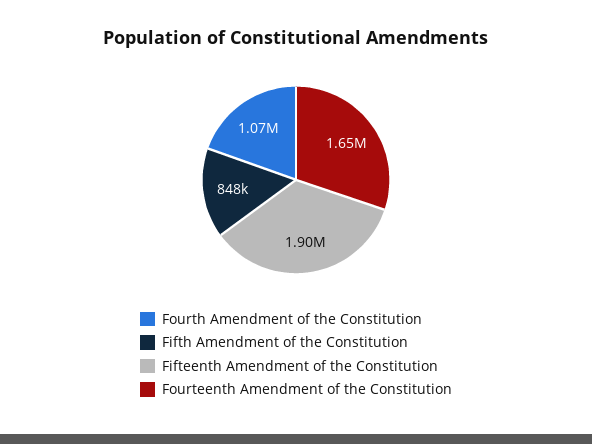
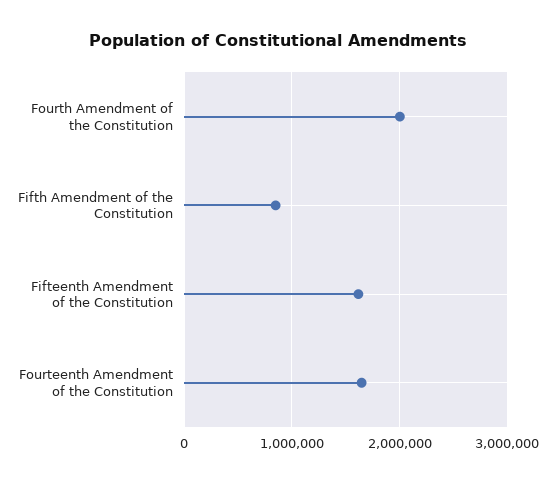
  {
-   "Fourth Amendment of the Constitution": 1070000,
+   "Fourth Amendment of the Constitution": 2000000,
    "Fifth Amendment of the Constitution": 848000,
-   "Fifteenth Amendment of the Constitution": 1900000,
+   "Fifteenth Amendment of the Constitution": 1600000,
    "Fourteenth Amendment of the Constitution": 1650000
  }

